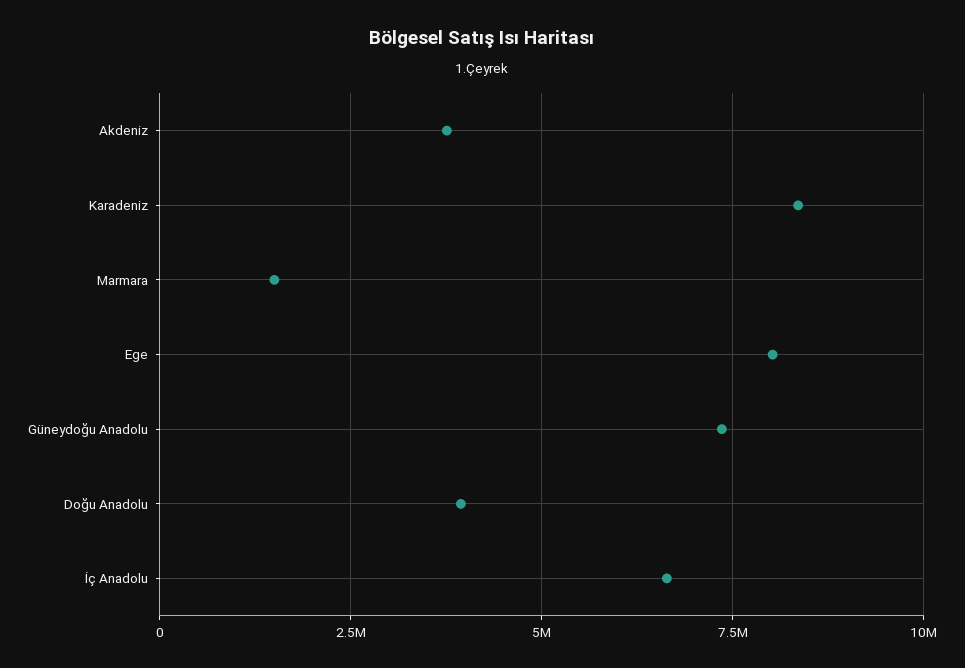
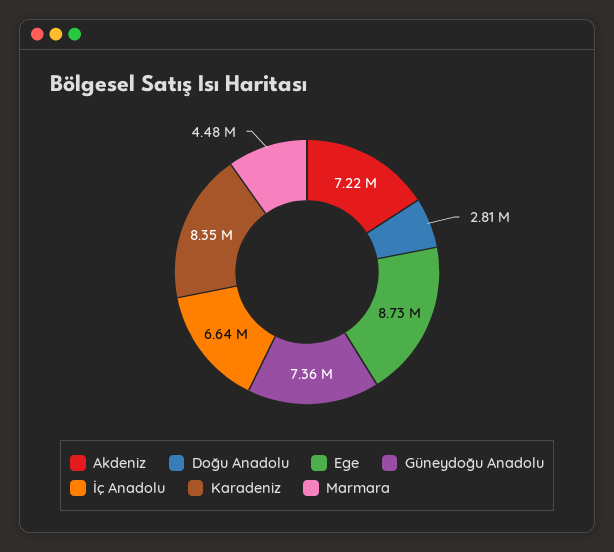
  {
-   "Akdeniz": 3750000,
+   "Akdeniz": 7220000,
    "Karadeniz": 8350000,
-   "Marmara": 1500000,
+   "Marmara": 4480000,
-   "Ege": 8000000,
+   "Ege": 8730000,
    "Güneydoğu Anadolu": 7360000,
-   "Doğu Anadolu": 4000000,
+   "Doğu Anadolu": 2810000,
    "İç Anadolu": 6640000
  }

